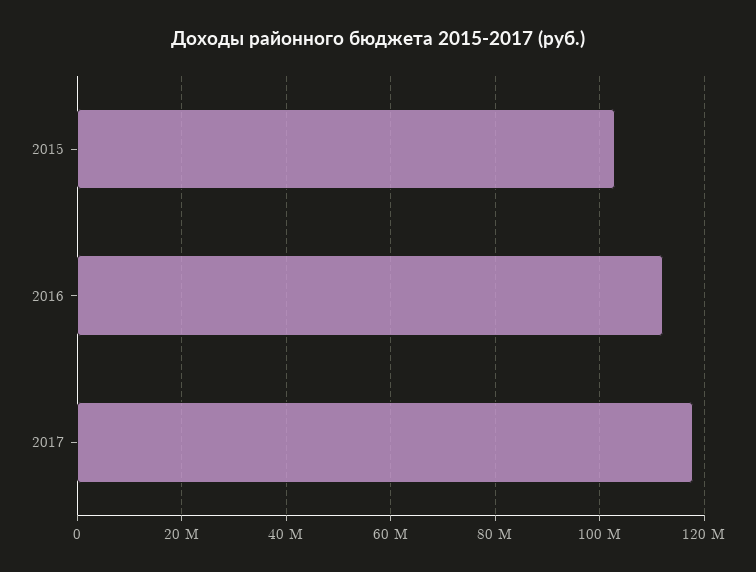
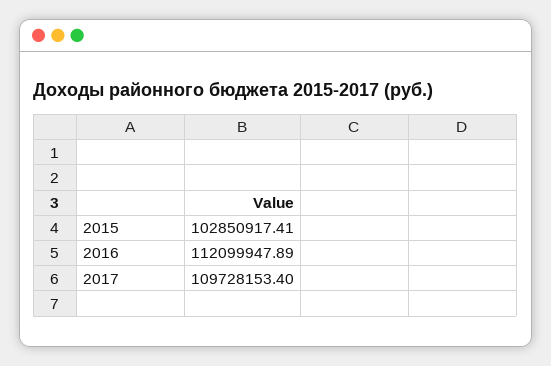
  {
    "2015": 102850917.41,
    "2016": 112099947.89,
-   "2017": 118000000
+   "2017": 109728153.4
  }

